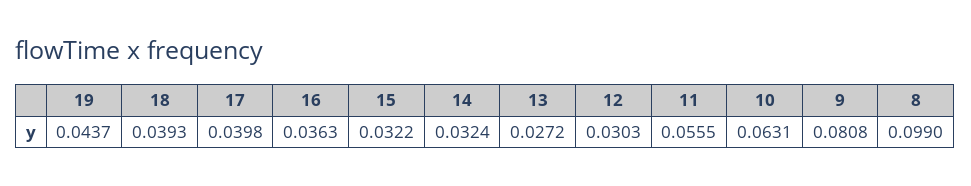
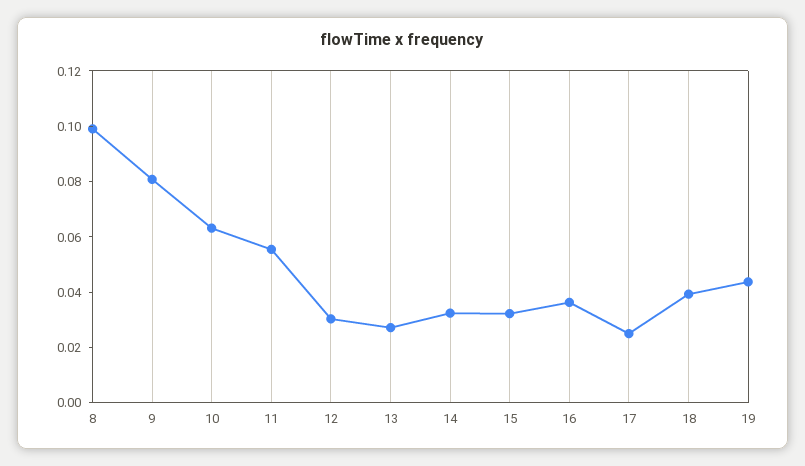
  {
    "19": 0.0437,
    "18": 0.0393,
-   "17": 0.0398,
+   "17": 0.025,
    "16": 0.0363,
    "15": 0.0322,
    "14": 0.0324,
    "13": 0.0272,
    "12": 0.0303,
    "11": 0.0555,
    "10": 0.0631,
    "9": 0.0808,
    "8": 0.099
  }

